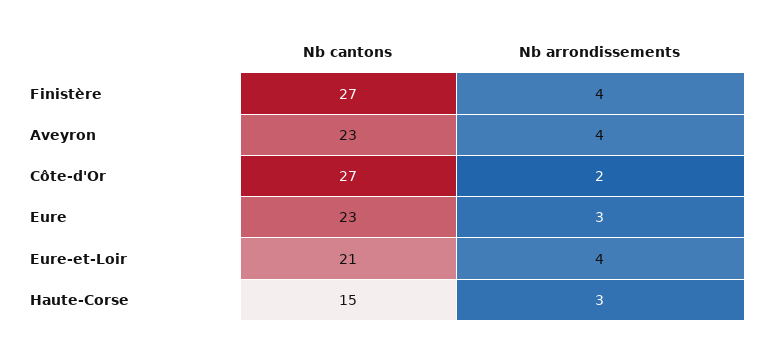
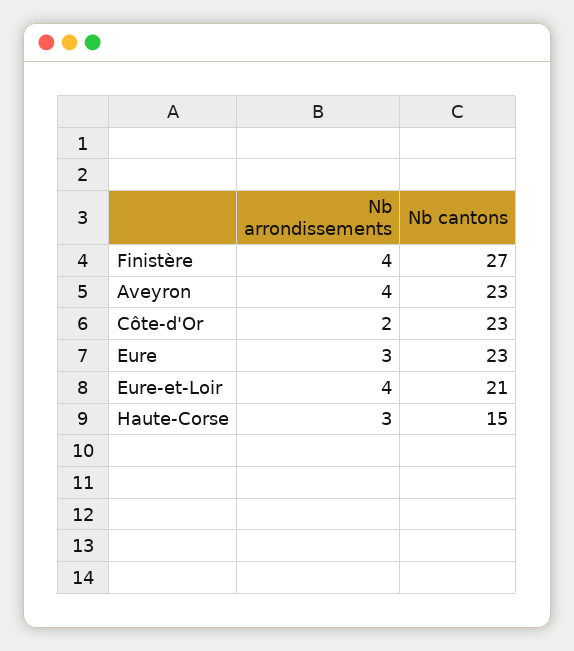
  {
    "Nb cantons": {
      "Finistère": 27,
      "Aveyron": 23,
-     "Côte-d'Or": 27,
+     "Côte-d'Or": 23,
      "Eure": 23,
      "Eure-et-Loir": 21,
      "Haute-Corse": 15
    },
    "Nb arrondissements": {
      "Finistère": 4,
      "Aveyron": 4,
      "Côte-d'Or": 2,
      "Eure": 3,
      "Eure-et-Loir": 4,
      "Haute-Corse": 3
    }
  }

